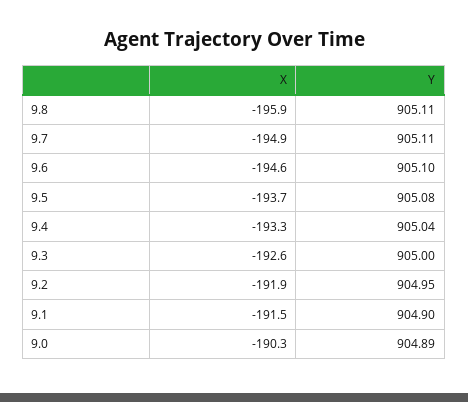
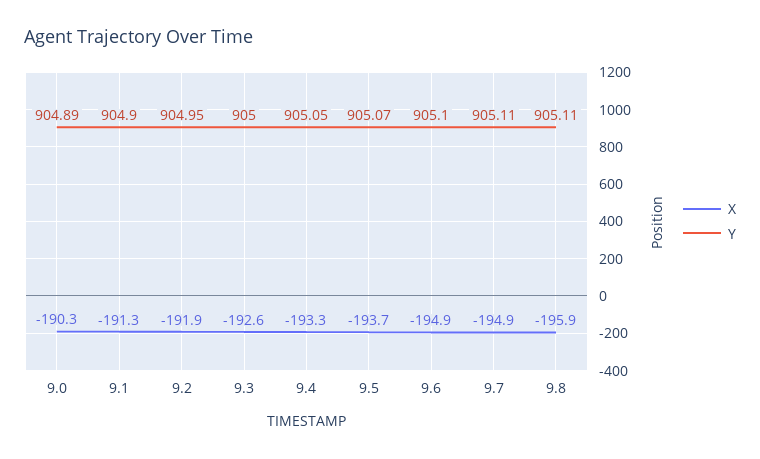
  {
    "X": {
      "9.8": -195.9,
      "9.7": -194.9,
-     "9.6": -194.6,
+     "9.6": -194.9,
      "9.5": -193.7,
      "9.4": -193.3,
      "9.3": -192.6,
      "9.2": -191.9,
-     "9.1": -191.5,
+     "9.1": -191.3,
      "9.0": -190.3
    },
    "Y": {
      "9.8": 905.11,
      "9.7": 905.11,
      "9.6": 905.1,
-     "9.5": 905.08,
+     "9.5": 905.07,
-     "9.4": 905.04,
+     "9.4": 905.05,
      "9.3": 905,
      "9.2": 904.95,
      "9.1": 904.9,
      "9.0": 904.89
    }
  }

